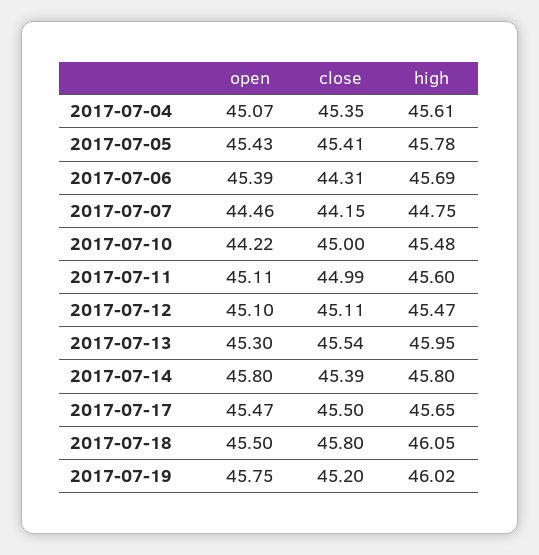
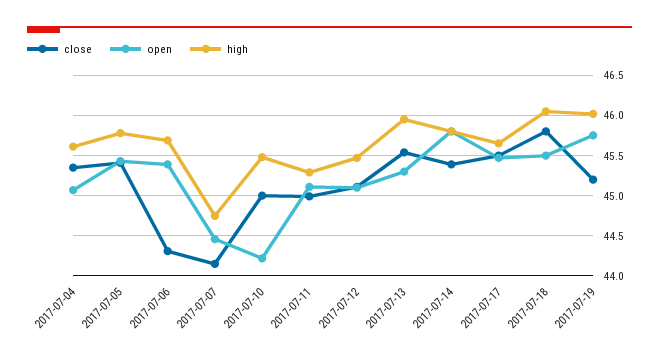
  {
    "open": {
      "2017-07-04": 45.07,
      "2017-07-05": 45.43,
      "2017-07-06": 45.39,
      "2017-07-07": 44.46,
      "2017-07-10": 44.22,
      "2017-07-11": 45.11,
      "2017-07-12": 45.1,
      "2017-07-13": 45.3,
      "2017-07-14": 45.8,
      "2017-07-17": 45.47,
      "2017-07-18": 45.5,
      "2017-07-19": 45.75
    },
    "close": {
      "2017-07-04": 45.35,
      "2017-07-05": 45.41,
      "2017-07-06": 44.31,
      "2017-07-07": 44.15,
      "2017-07-10": 45,
      "2017-07-11": 44.99,
      "2017-07-12": 45.11,
      "2017-07-13": 45.54,
      "2017-07-14": 45.39,
      "2017-07-17": 45.5,
      "2017-07-18": 45.8,
      "2017-07-19": 45.2
    },
    "high": {
      "2017-07-04": 45.61,
      "2017-07-05": 45.78,
      "2017-07-06": 45.69,
      "2017-07-07": 44.75,
      "2017-07-10": 45.48,
-     "2017-07-11": 45.6,
+     "2017-07-11": 45.3,
      "2017-07-12": 45.47,
      "2017-07-13": 45.95,
      "2017-07-14": 45.8,
      "2017-07-17": 45.65,
      "2017-07-18": 46.05,
      "2017-07-19": 46.02
    }
  }

